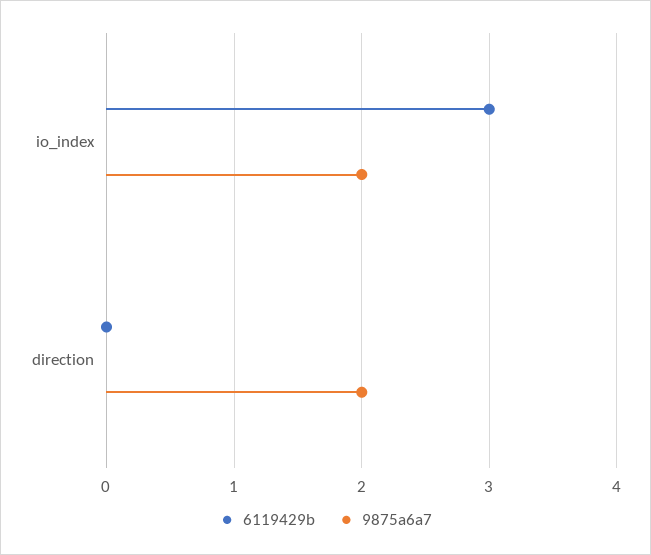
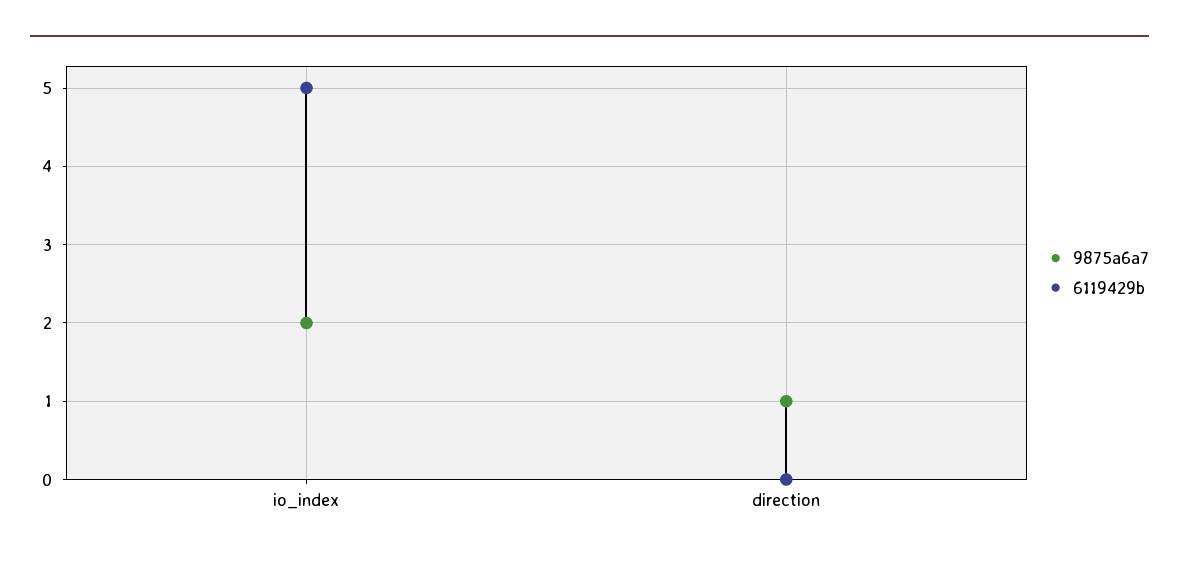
  {
    "6119429b": {
-     "io_index": 3,
+     "io_index": 5,
      "direction": 0
    },
    "9875a6a7": {
      "io_index": 2,
-     "direction": 2
+     "direction": 1
    }
  }

